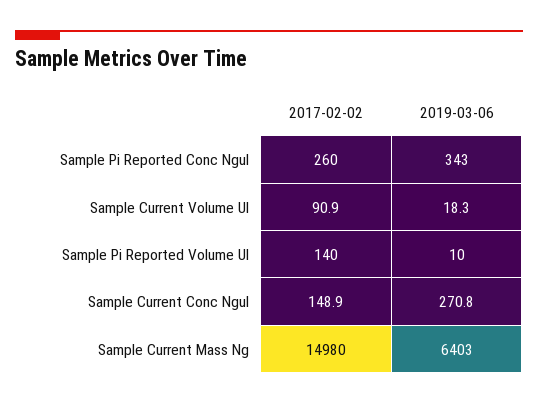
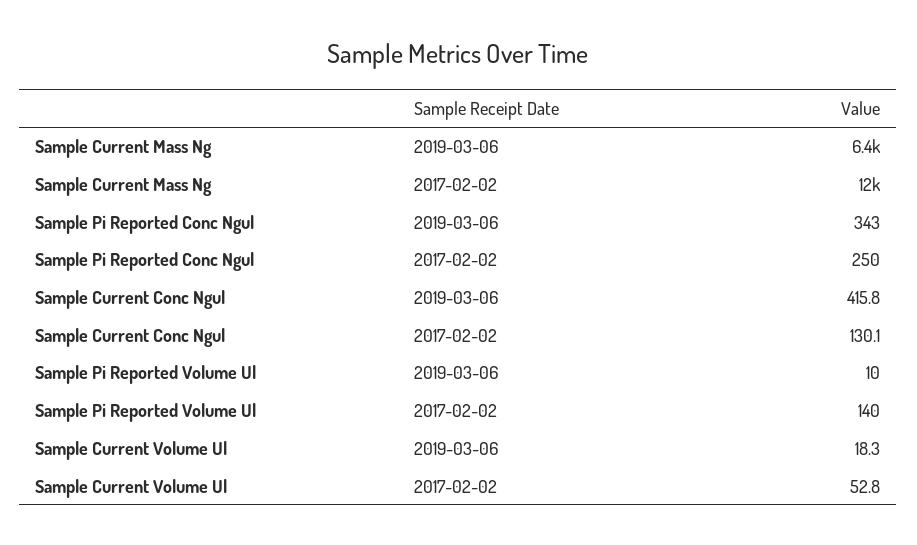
  {
    "2017-02-02": {
-     "Sample Pi Reported Conc Ngul": 260,
+     "Sample Pi Reported Conc Ngul": 250,
-     "Sample Current Volume Ul": 90.9,
+     "Sample Current Volume Ul": 52.8,
      "Sample Pi Reported Volume Ul": 140,
-     "Sample Current Conc Ngul": 148.9,
+     "Sample Current Conc Ngul": 130.1,
-     "Sample Current Mass Ng": 14980
+     "Sample Current Mass Ng": 12000
    },
    "2019-03-06": {
      "Sample Pi Reported Conc Ngul": 343,
      "Sample Current Volume Ul": 18.3,
      "Sample Pi Reported Volume Ul": 10,
-     "Sample Current Conc Ngul": 270.8,
+     "Sample Current Conc Ngul": 415.8,
      "Sample Current Mass Ng": 6403
    }
  }

